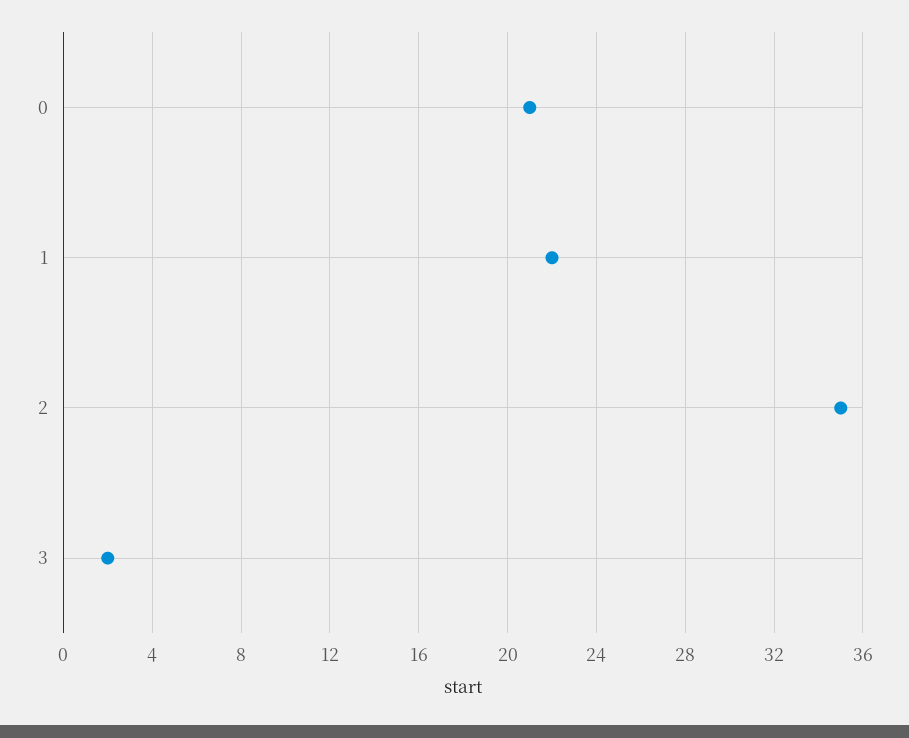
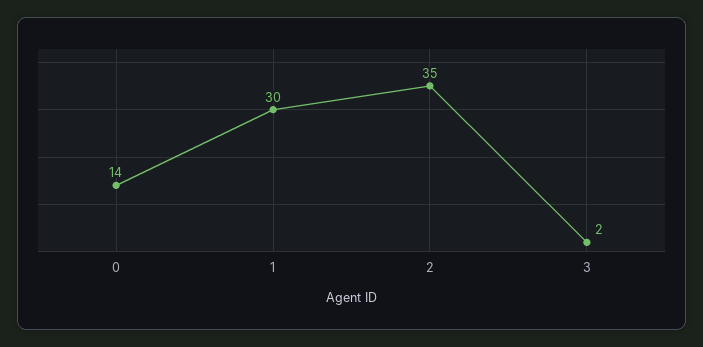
  {
-   "0": 21,
+   "0": 14,
-   "1": 22,
+   "1": 30,
    "2": 35,
    "3": 2
  }

